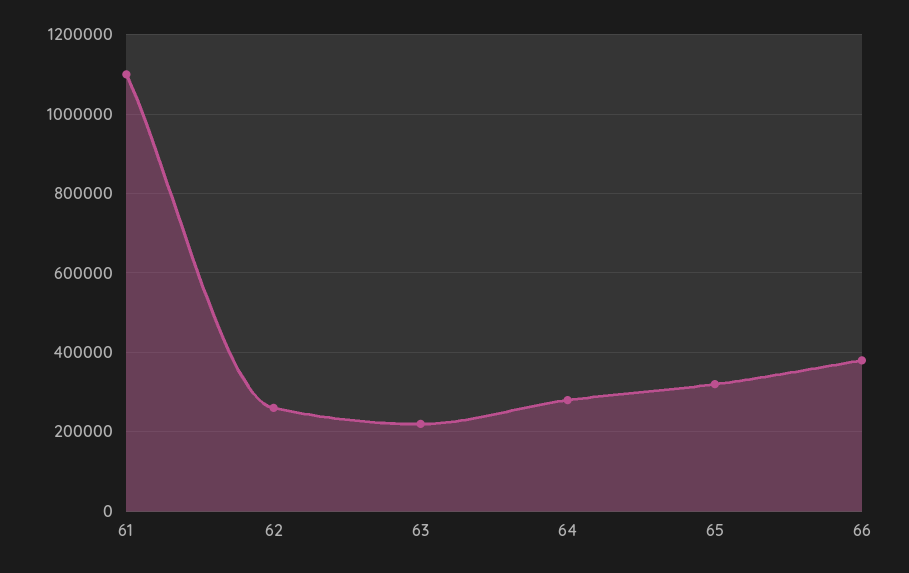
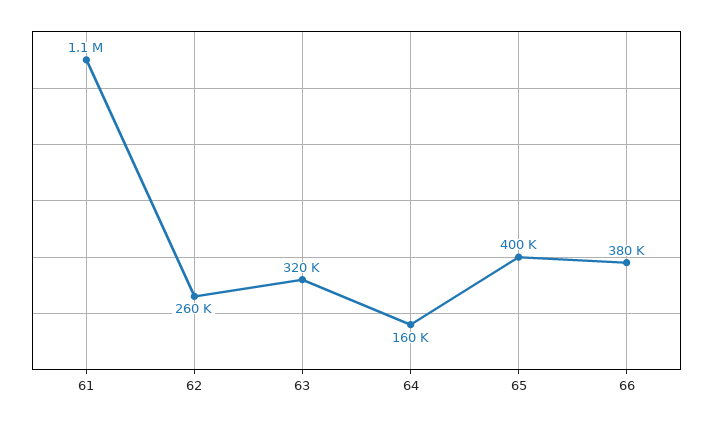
  {
    "61": 1100000,
    "62": 260000,
-   "63": 220000,
+   "63": 320000,
-   "64": 280000,
+   "64": 160000,
-   "65": 320000,
+   "65": 400000,
    "66": 380000
  }

